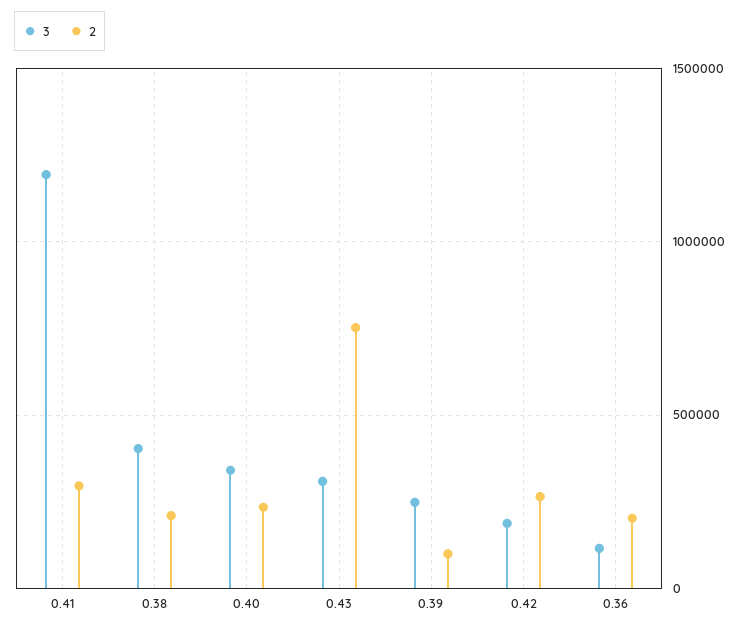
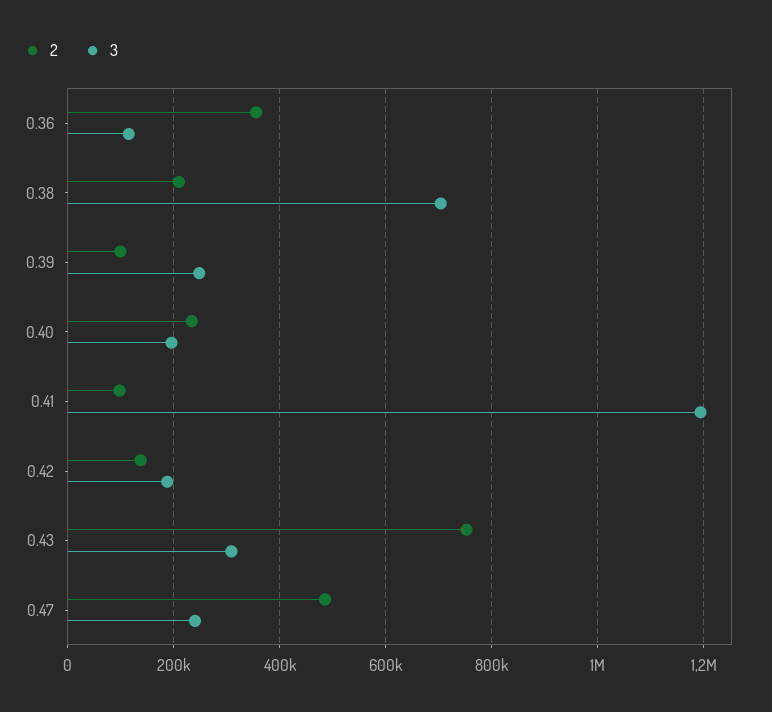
  {
    "3": {
      "0.41": 1200000,
-     "0.38": 400000,
+     "0.38": 700000,
-     "0.40": 350000,
+     "0.40": 200000,
      "0.43": 300000,
      "0.39": 240000,
      "0.42": 180000,
-     "0.36": 120000
+     "0.36": 120000,
+     "0.47": 240000
    },
    "2": {
-     "0.41": 300000,
+     "0.41": 100000,
      "0.38": 200000,
      "0.40": 240000,
      "0.43": 760000,
      "0.39": 100000,
-     "0.42": 250000,
+     "0.42": 140000,
-     "0.36": 200000
+     "0.36": 360000,
+     "0.47": 480000
    }
  }

